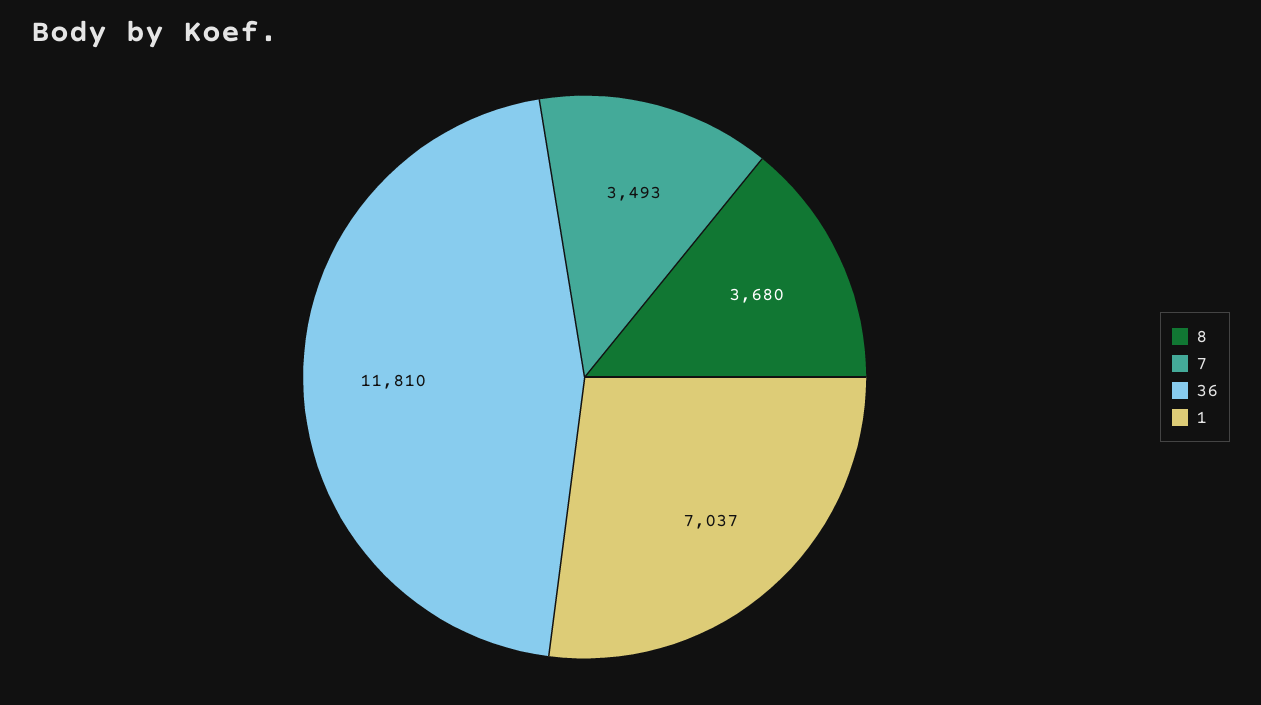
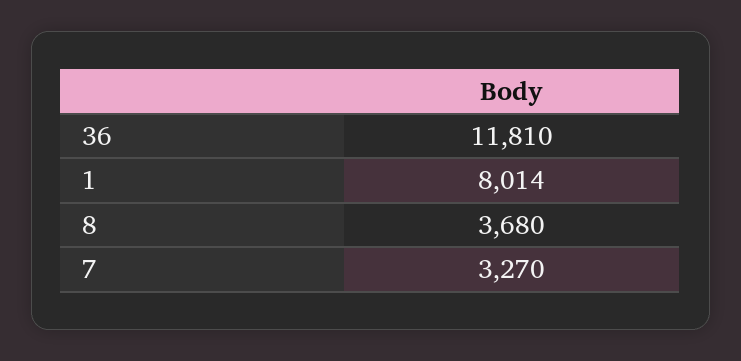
  {
    "8": 3680,
-   "7": 3493,
+   "7": 3270,
    "36": 11810,
-   "1": 7037
+   "1": 8014
  }

